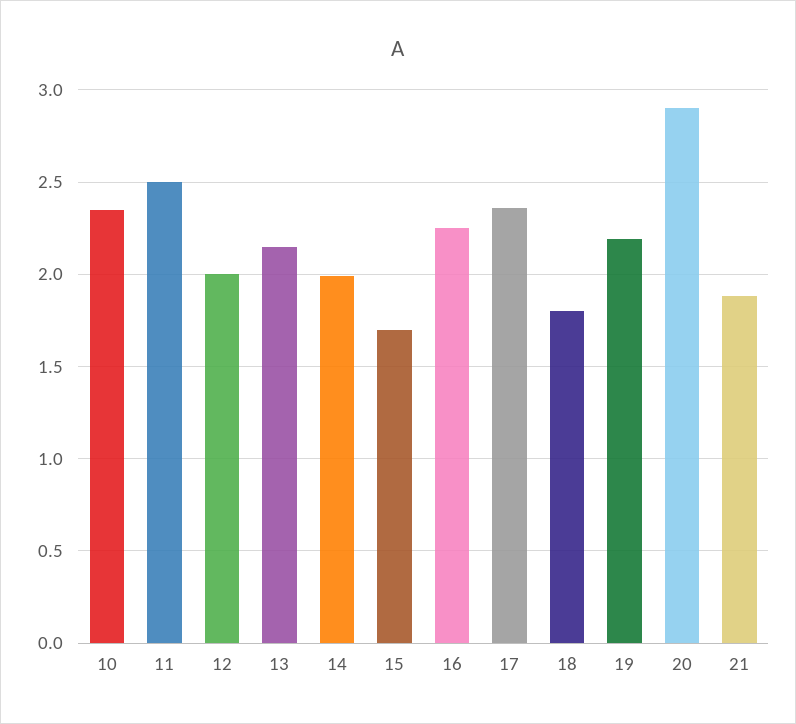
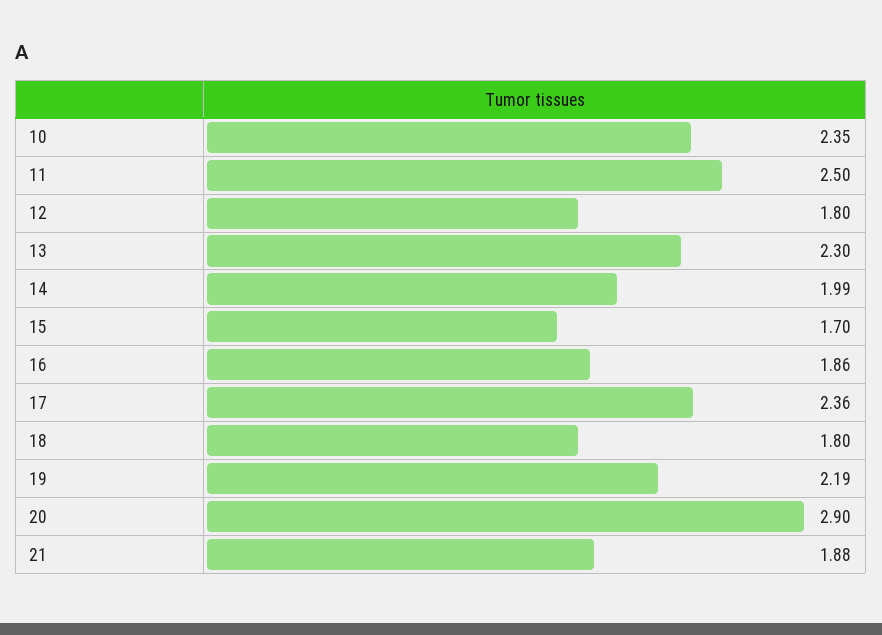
  {
    "10": 2.35,
    "11": 2.5,
-   "12": 2,
+   "12": 1.8,
-   "13": 2.15,
+   "13": 2.3,
    "14": 1.99,
    "15": 1.7,
-   "16": 2.25,
+   "16": 1.86,
    "17": 2.36,
    "18": 1.8,
    "19": 2.19,
    "20": 2.9,
    "21": 1.88
  }

